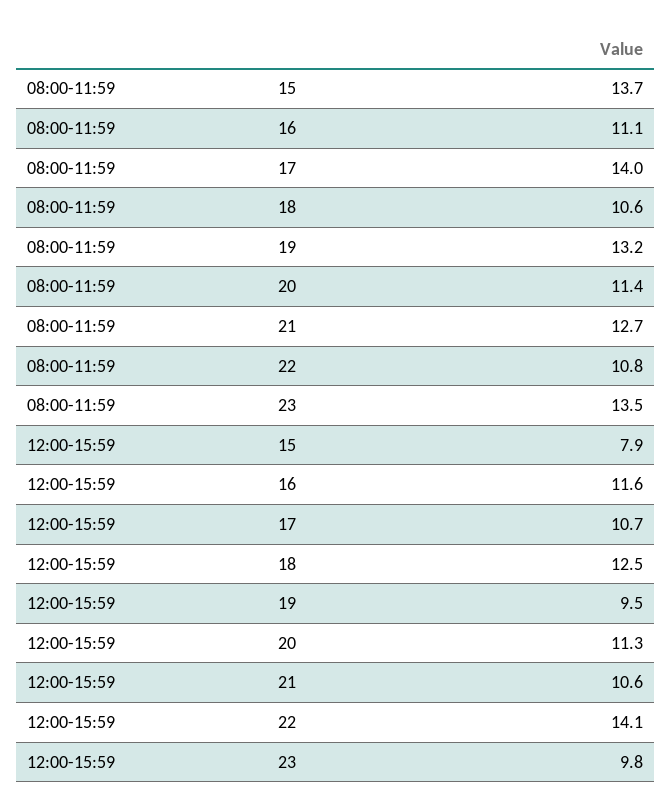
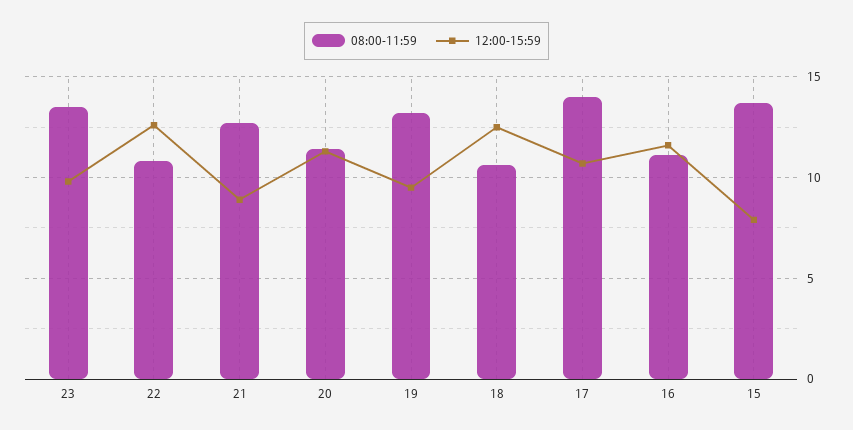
  {
    "08:00-11:59": {
      "15": 13.7,
      "16": 11.1,
      "17": 14,
      "18": 10.6,
      "19": 13.2,
      "20": 11.4,
      "21": 12.7,
      "22": 10.8,
      "23": 13.5
    },
    "12:00-15:59": {
      "15": 7.9,
      "16": 11.6,
      "17": 10.7,
      "18": 12.5,
      "19": 9.5,
      "20": 11.3,
-     "21": 10.6,
+     "21": 9,
-     "22": 14.1,
+     "22": 12.5,
      "23": 9.8
    }
  }

